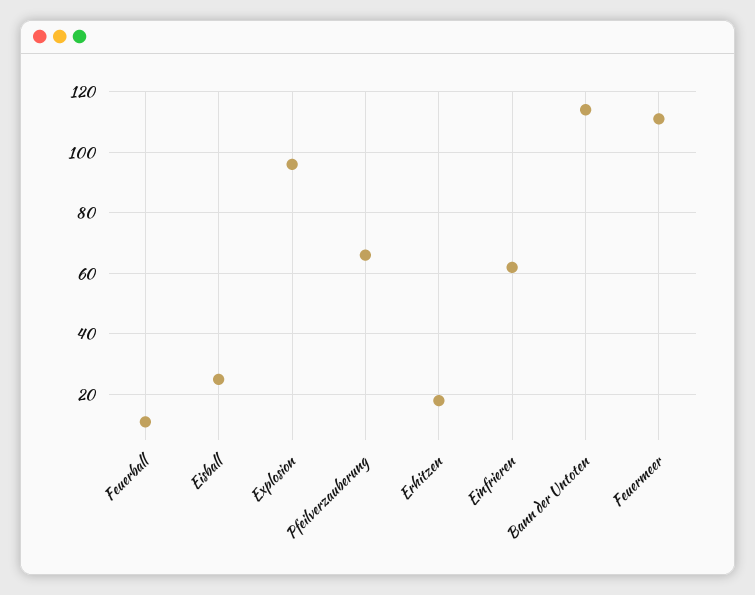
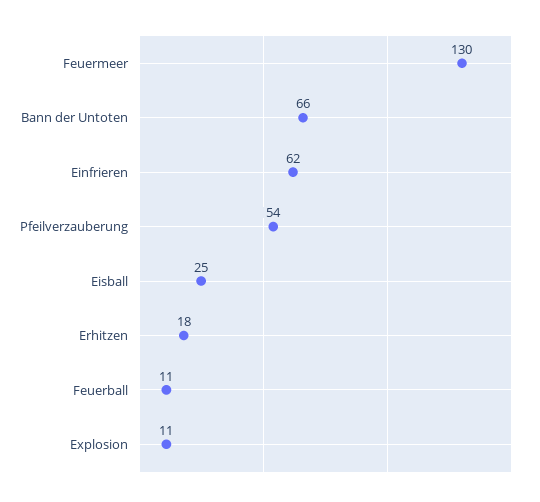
  {
    "Feuerball": 11,
    "Eisball": 25,
-   "Explosion": 95,
+   "Explosion": 11,
-   "Pfeilverzauberung": 65,
+   "Pfeilverzauberung": 54,
    "Erhitzen": 18,
    "Einfrieren": 62,
-   "Bann der Untoten": 115,
+   "Bann der Untoten": 66,
-   "Feuermeer": 110
+   "Feuermeer": 130
  }

